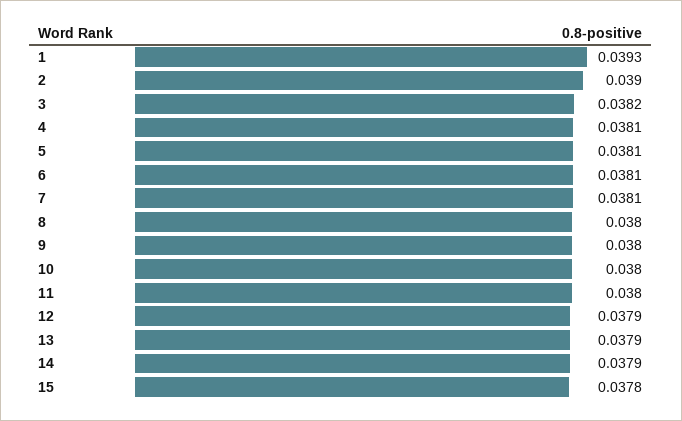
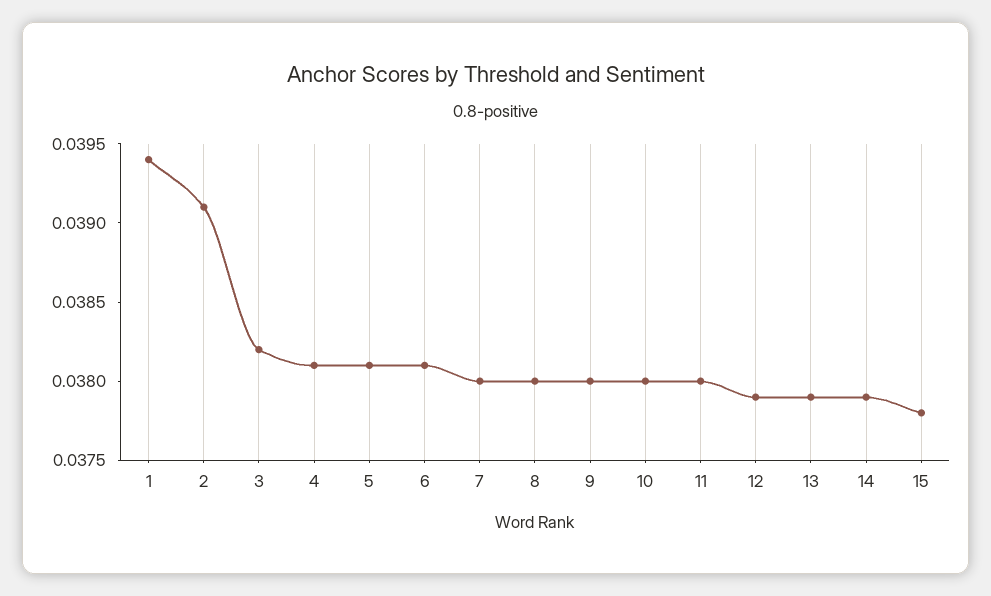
  {
-   "1": 0.0393,
+   "1": 0.0394,
-   "2": 0.039,
+   "2": 0.0391,
    "3": 0.0382,
    "4": 0.0381,
    "5": 0.0381,
    "6": 0.0381,
-   "7": 0.0381,
+   "7": 0.038,
    "8": 0.038,
    "9": 0.038,
    "10": 0.038,
    "11": 0.038,
    "12": 0.0379,
    "13": 0.0379,
    "14": 0.0379,
    "15": 0.0378
  }

